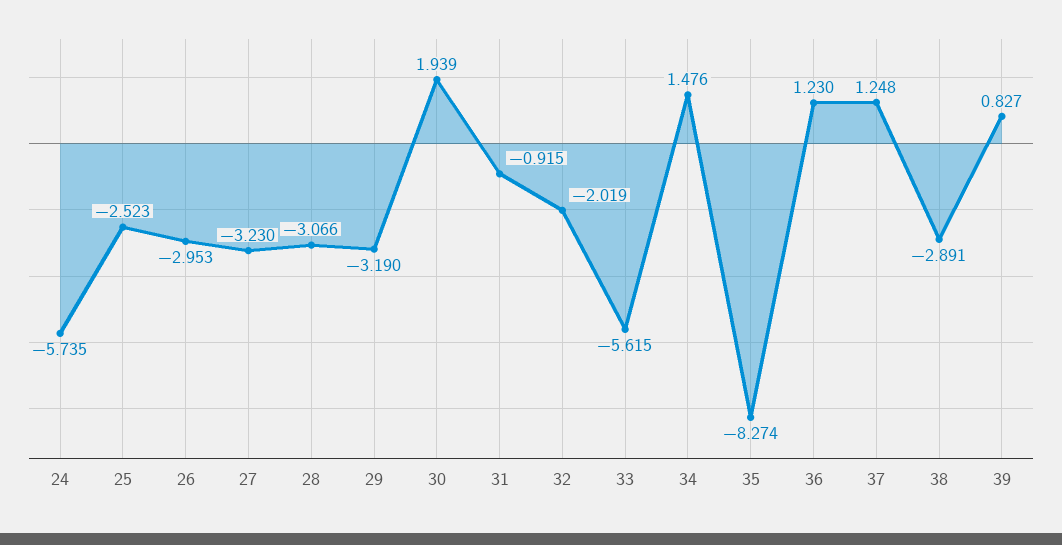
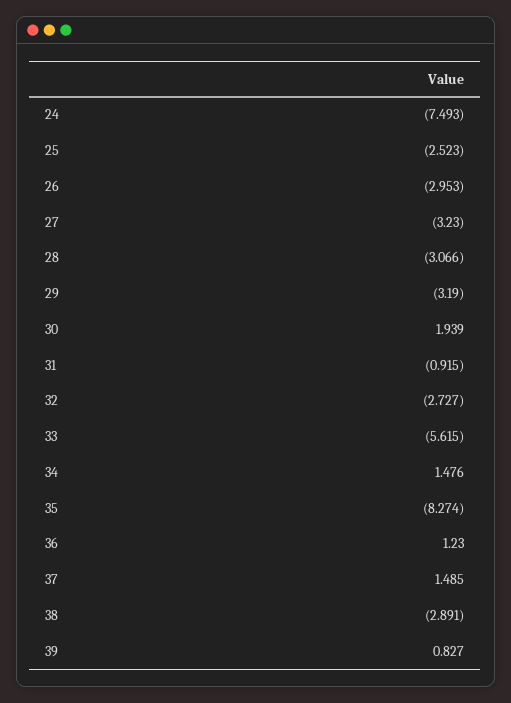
  {
-   "24": -5.735,
+   "24": -7.493,
    "25": -2.523,
    "26": -2.953,
    "27": -3.23,
    "28": -3.066,
    "29": -3.19,
    "30": 1.939,
    "31": -0.915,
-   "32": -2.019,
+   "32": -2.727,
    "33": -5.615,
    "34": 1.476,
    "35": -8.274,
    "36": 1.23,
-   "37": 1.248,
+   "37": 1.485,
    "38": -2.891,
    "39": 0.827
  }

